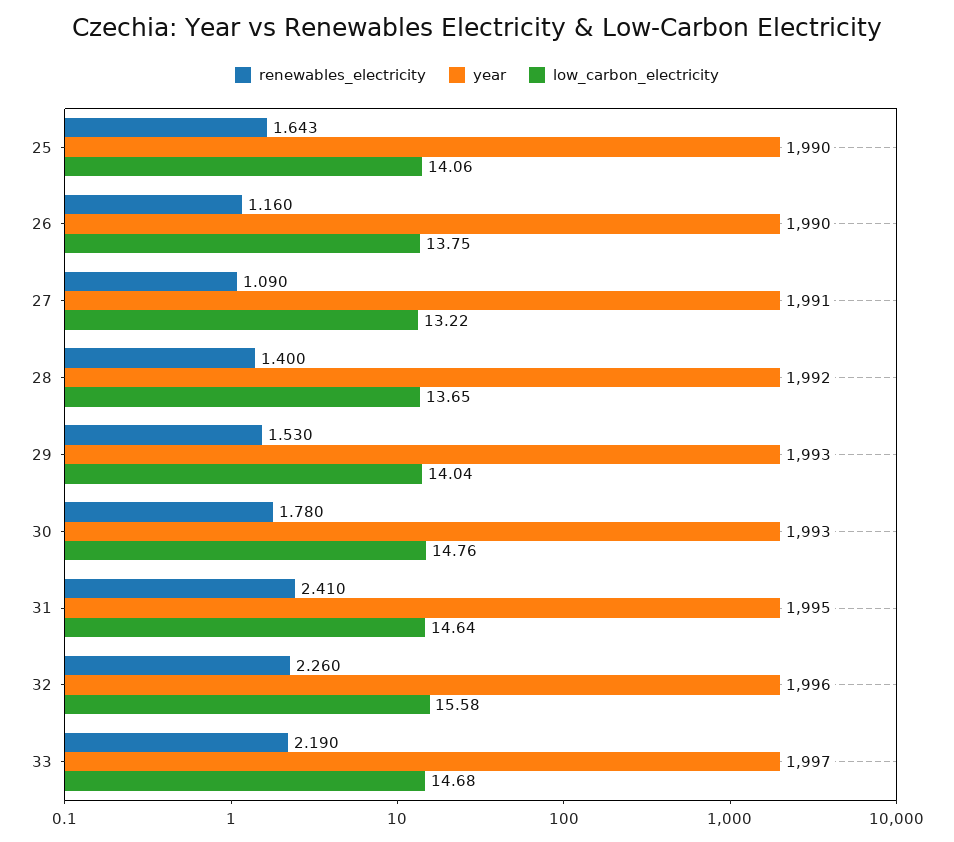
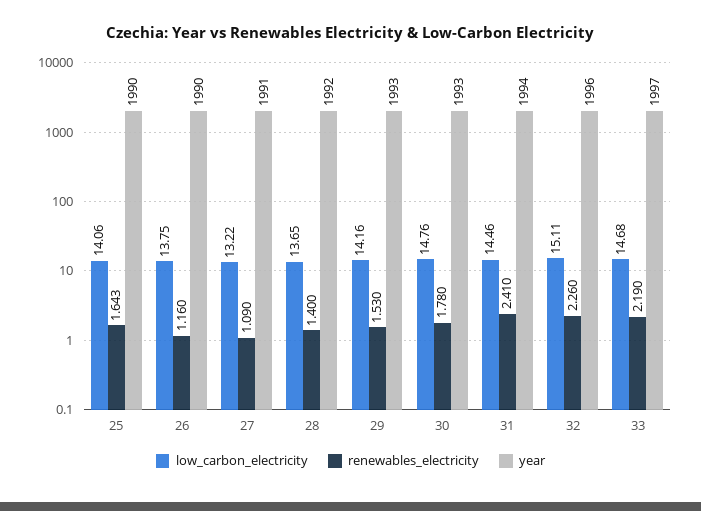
  {
    "renewables_electricity": {
      "25": 1.643,
      "26": 1.16,
      "27": 1.09,
      "28": 1.4,
      "29": 1.53,
      "30": 1.78,
      "31": 2.41,
      "32": 2.26,
      "33": 2.19
    },
    "year": {
      "25": 1990,
      "26": 1990,
      "27": 1991,
      "28": 1992,
      "29": 1993,
      "30": 1993,
-     "31": 1995,
+     "31": 1994,
      "32": 1996,
      "33": 1997
    },
    "low_carbon_electricity": {
      "25": 14.06,
      "26": 13.75,
      "27": 13.22,
      "28": 13.65,
-     "29": 14.04,
+     "29": 14.16,
      "30": 14.76,
-     "31": 14.64,
+     "31": 14.46,
-     "32": 15.58,
+     "32": 15.11,
      "33": 14.68
    }
  }

